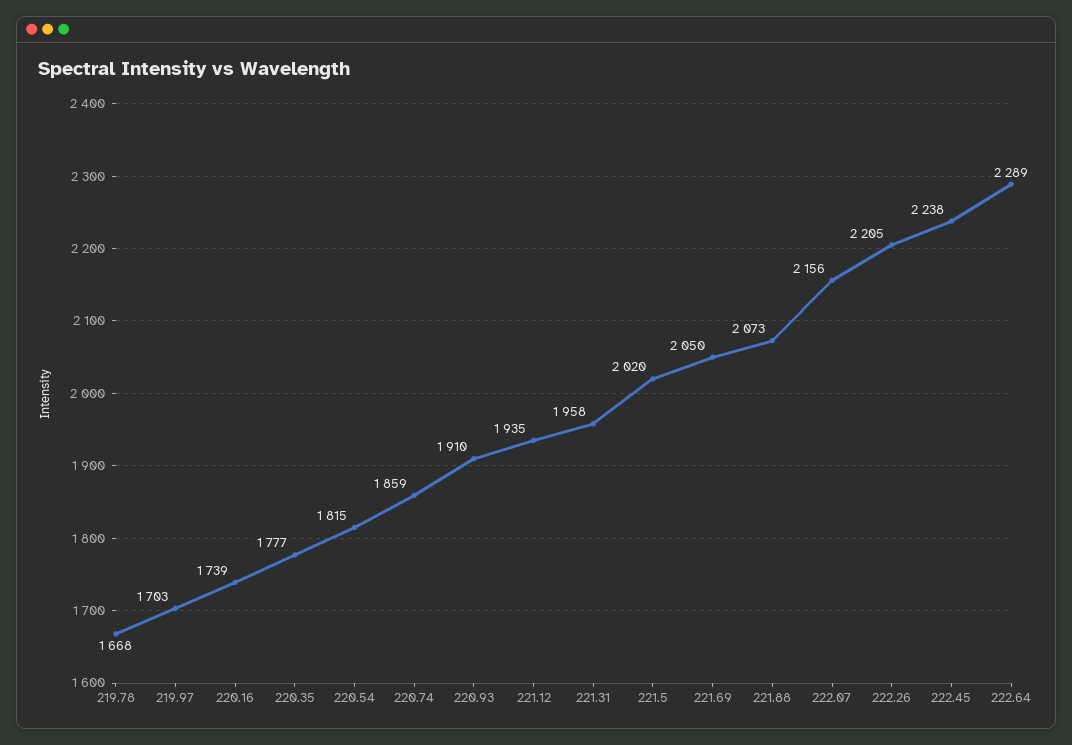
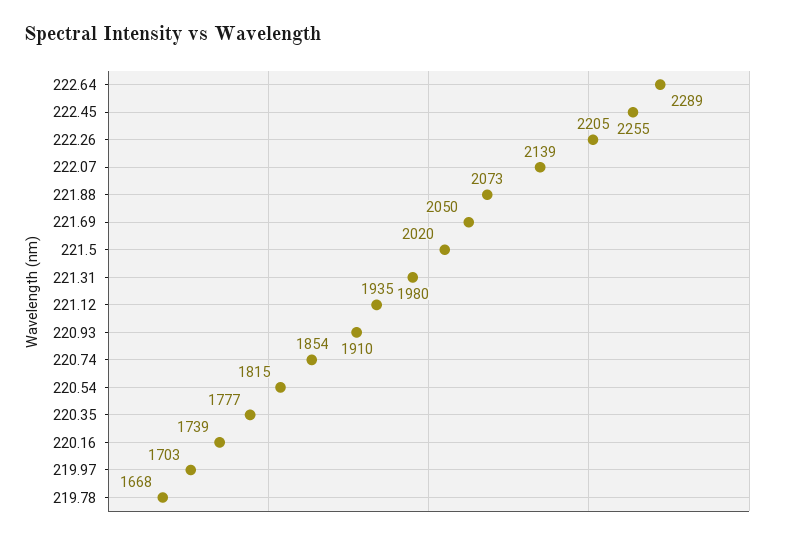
  {
    "219.78": 1668,
    "219.97": 1703,
    "220.16": 1739,
    "220.35": 1777,
    "220.54": 1815,
-   "220.74": 1859,
+   "220.74": 1854,
    "220.93": 1910,
    "221.12": 1935,
-   "221.31": 1958,
+   "221.31": 1980,
    "221.5": 2020,
    "221.69": 2050,
    "221.88": 2073,
-   "222.07": 2156,
+   "222.07": 2139,
    "222.26": 2205,
-   "222.45": 2238,
+   "222.45": 2255,
    "222.64": 2289
  }

